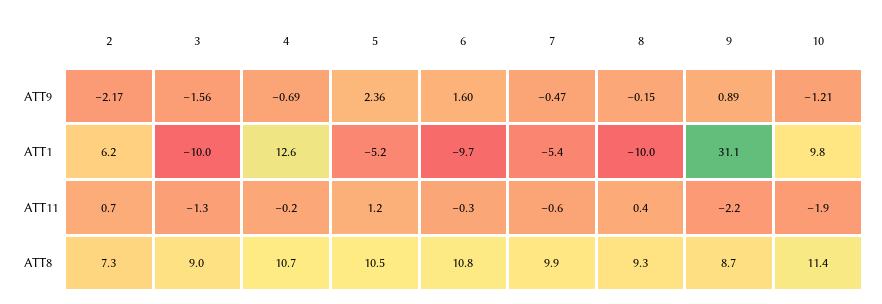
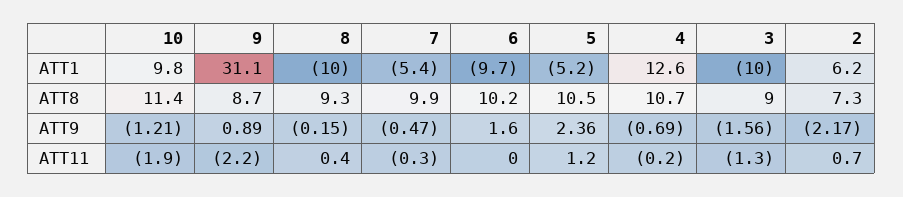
  {
    "2": {
      "ATT9": -2.17,
      "ATT1": 6.2,
      "ATT11": 0.7,
      "ATT8": 7.3
    },
    "3": {
      "ATT9": -1.56,
      "ATT1": -10,
      "ATT11": -1.3,
      "ATT8": 9
    },
    "4": {
      "ATT9": -0.69,
      "ATT1": 12.6,
      "ATT11": -0.2,
      "ATT8": 10.7
    },
    "5": {
      "ATT9": 2.36,
      "ATT1": -5.2,
      "ATT11": 1.2,
      "ATT8": 10.5
    },
    "6": {
      "ATT9": 1.6,
      "ATT1": -9.7,
-     "ATT11": -0.3,
+     "ATT11": 0,
-     "ATT8": 10.8
+     "ATT8": 10.2
    },
    "7": {
      "ATT9": -0.47,
      "ATT1": -5.4,
-     "ATT11": -0.6,
+     "ATT11": -0.3,
      "ATT8": 9.9
    },
    "8": {
      "ATT9": -0.15,
      "ATT1": -10,
      "ATT11": 0.4,
      "ATT8": 9.3
    },
    "9": {
      "ATT9": 0.89,
      "ATT1": 31.1,
      "ATT11": -2.2,
      "ATT8": 8.7
    },
    "10": {
      "ATT9": -1.21,
      "ATT1": 9.8,
      "ATT11": -1.9,
      "ATT8": 11.4
    }
  }

